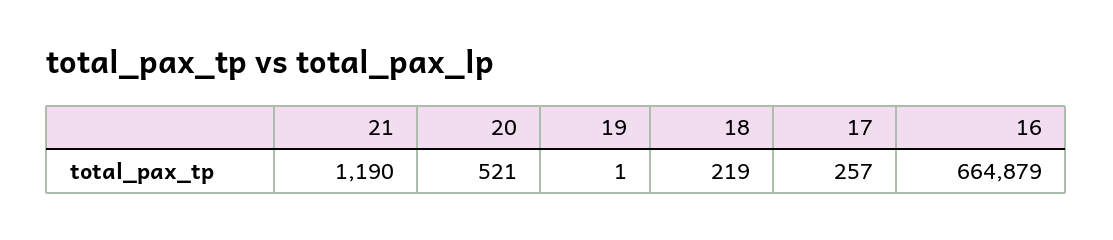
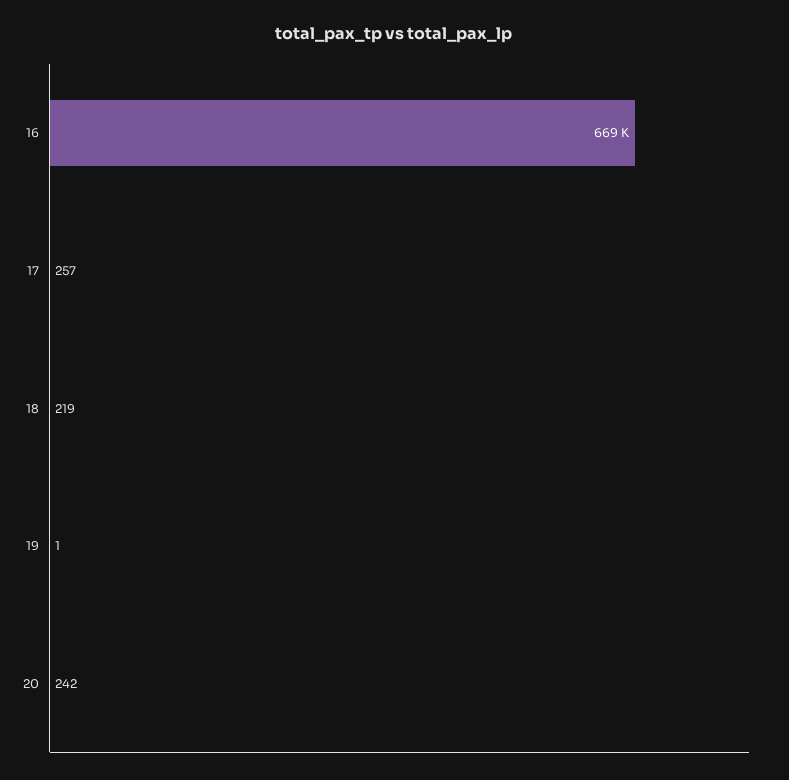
  {
-   "21": 1190,
-   "20": 521,
+   "20": 242,
    "19": 1,
    "18": 219,
    "17": 257,
-   "16": 664879
+   "16": 669000
  }

